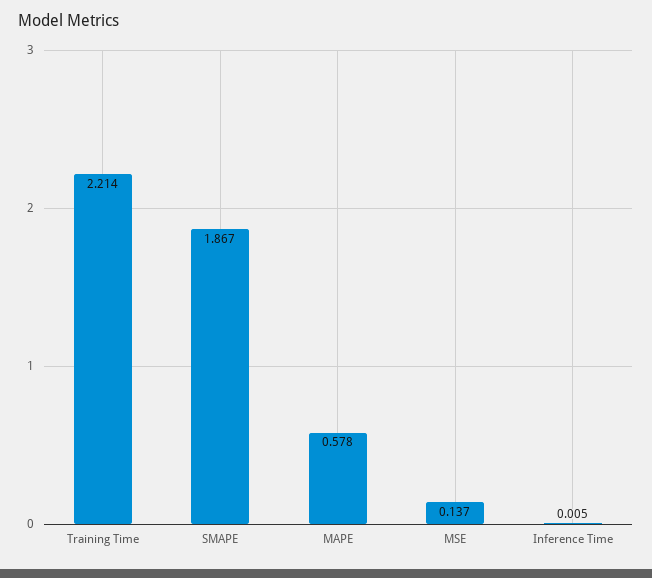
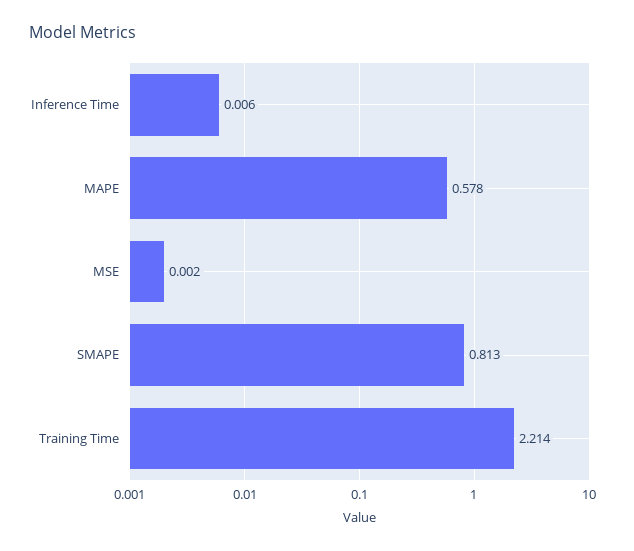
  {
    "Training Time": 2.214,
-   "SMAPE": 1.867,
+   "SMAPE": 0.813,
    "MAPE": 0.578,
-   "MSE": 0.137,
+   "MSE": 0.002,
-   "Inference Time": 0.005
+   "Inference Time": 0.006
  }

